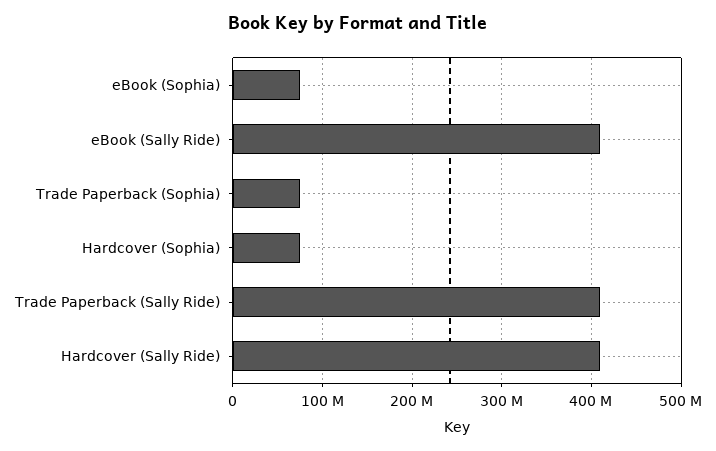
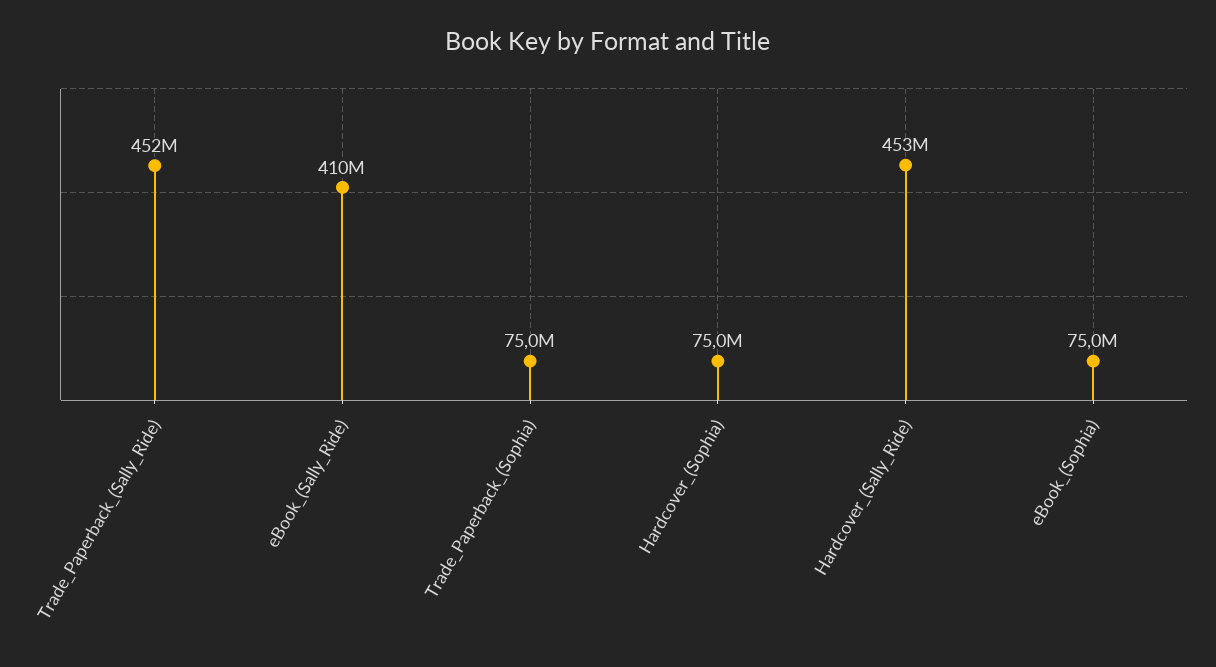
  {
    "eBook (Sophia)": 75000000,
    "eBook (Sally Ride)": 410000000,
    "Trade Paperback (Sophia)": 75000000,
    "Hardcover (Sophia)": 75000000,
-   "Trade Paperback (Sally Ride)": 410000000,
+   "Trade Paperback (Sally Ride)": 452000000,
-   "Hardcover (Sally Ride)": 410000000
+   "Hardcover (Sally Ride)": 453000000
  }

